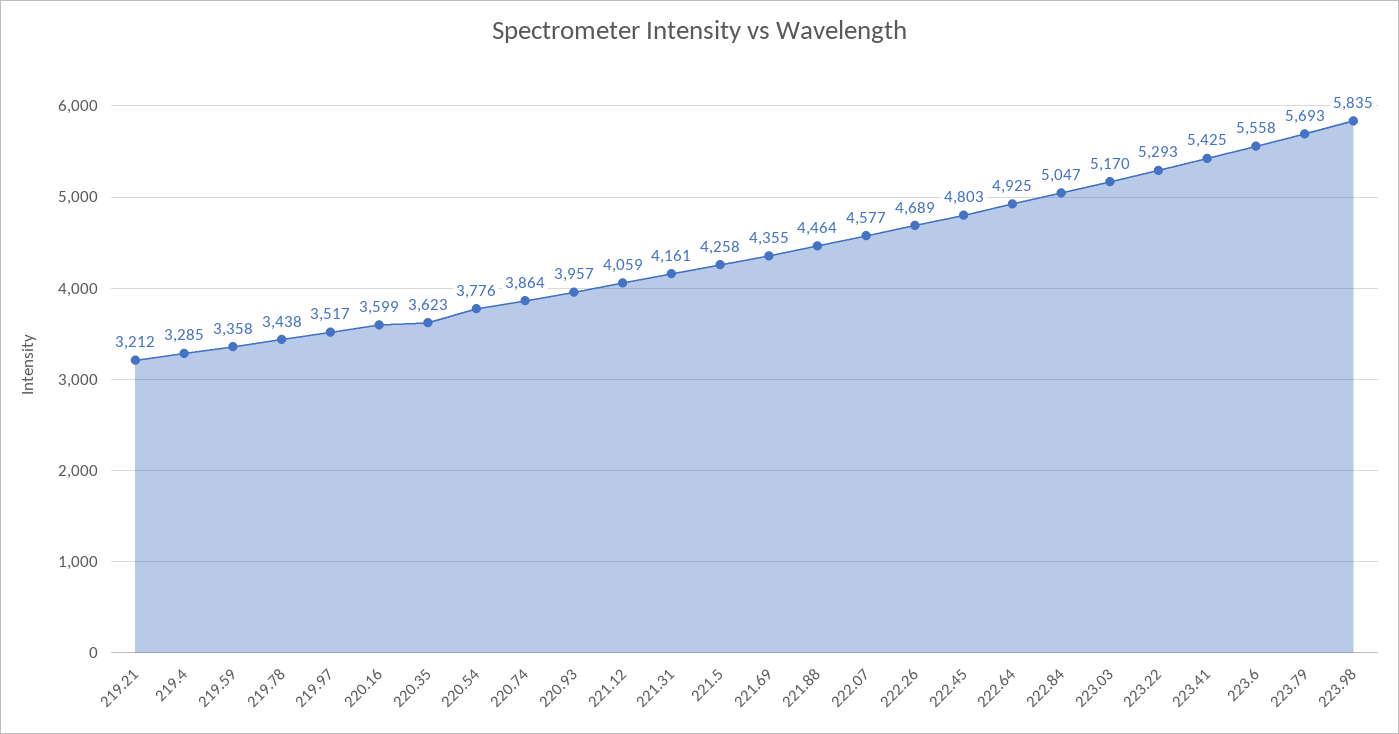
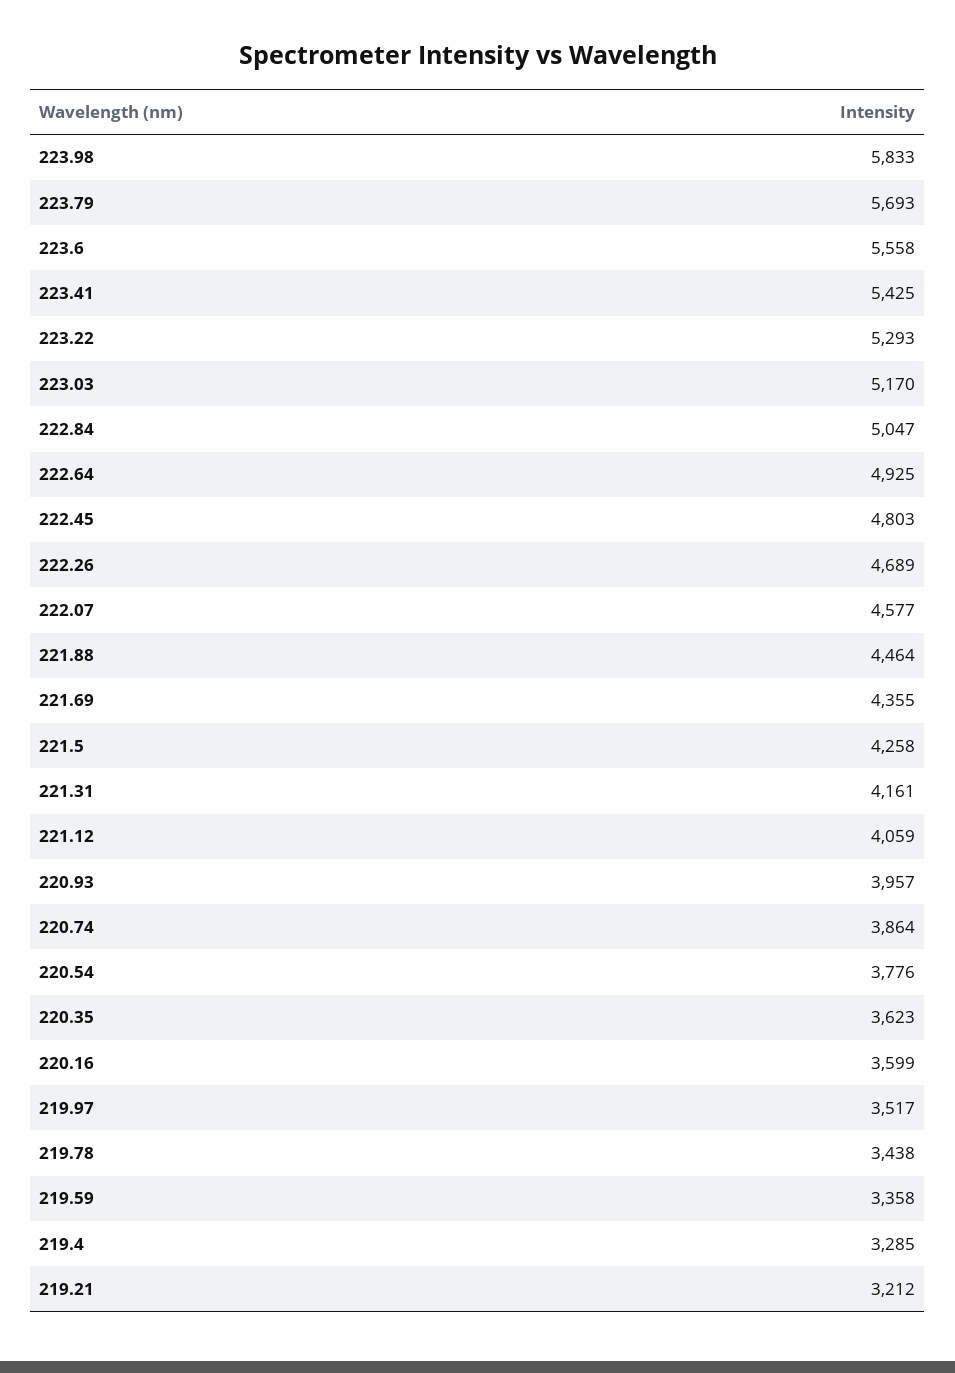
  {
    "219.21": 3212,
    "219.4": 3285,
    "219.59": 3358,
    "219.78": 3438,
    "219.97": 3517,
    "220.16": 3599,
    "220.35": 3623,
    "220.54": 3776,
    "220.74": 3864,
    "220.93": 3957,
    "221.12": 4059,
    "221.31": 4161,
    "221.5": 4258,
    "221.69": 4355,
    "221.88": 4464,
    "222.07": 4577,
    "222.26": 4689,
    "222.45": 4803,
    "222.64": 4925,
    "222.84": 5047,
    "223.03": 5170,
    "223.22": 5293,
    "223.41": 5425,
    "223.6": 5558,
    "223.79": 5693,
-   "223.98": 5835
+   "223.98": 5833
  }

